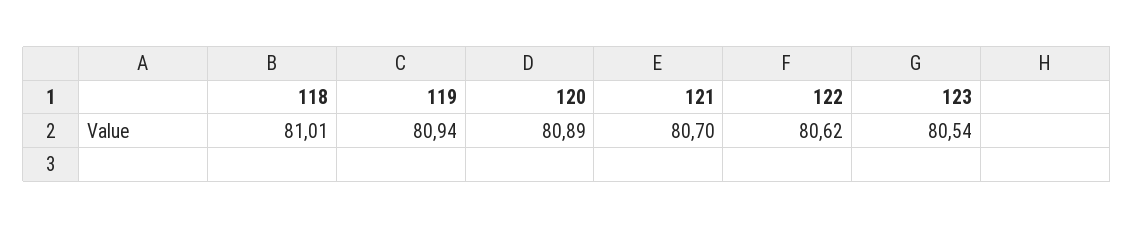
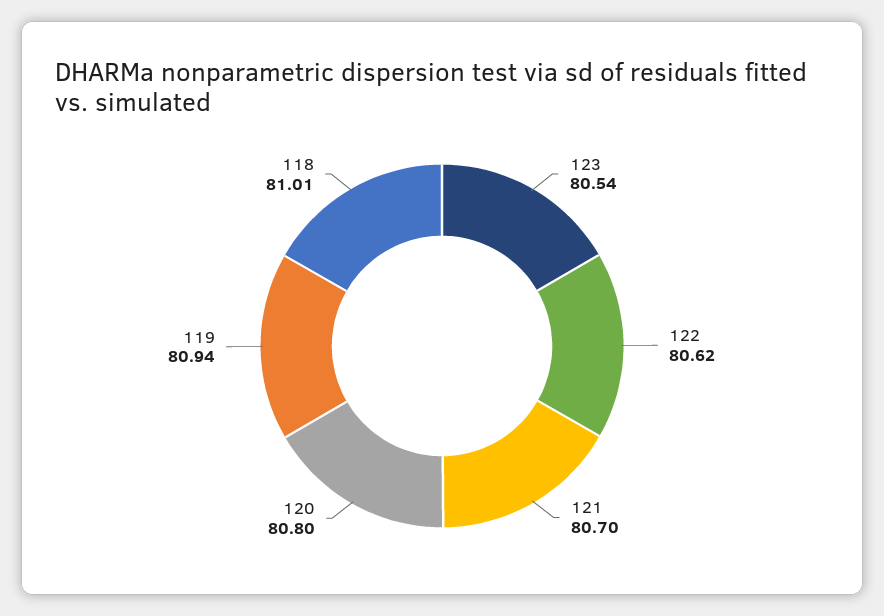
  {
    "118": 81.01,
    "119": 80.94,
-   "120": 80.89,
+   "120": 80.8,
    "121": 80.7,
    "122": 80.62,
    "123": 80.54
  }

